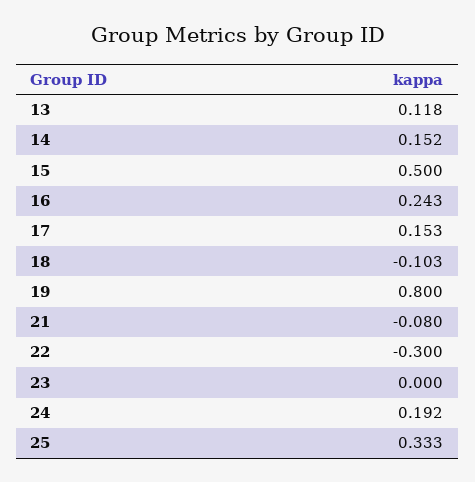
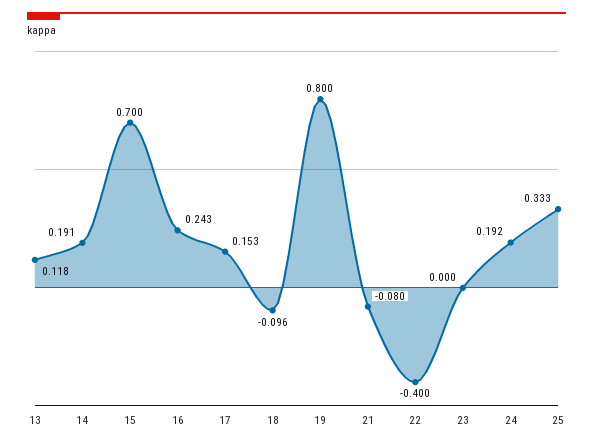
  {
    "13": 0.118,
-   "14": 0.152,
+   "14": 0.191,
-   "15": 0.5,
+   "15": 0.7,
    "16": 0.243,
    "17": 0.153,
-   "18": -0.103,
+   "18": -0.096,
    "19": 0.8,
    "21": -0.08,
-   "22": -0.3,
+   "22": -0.4,
    "23": 0,
    "24": 0.192,
    "25": 0.333
  }

